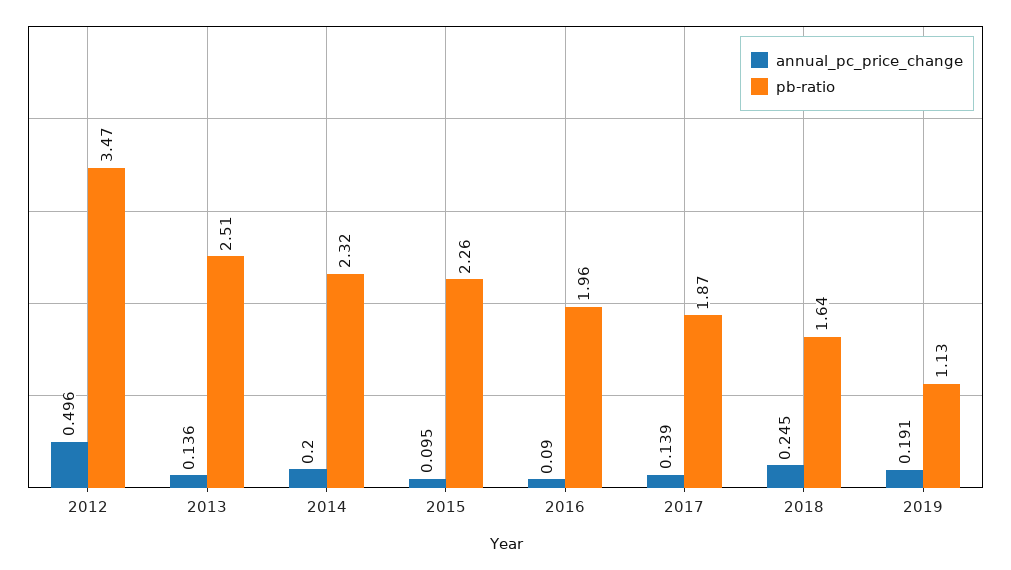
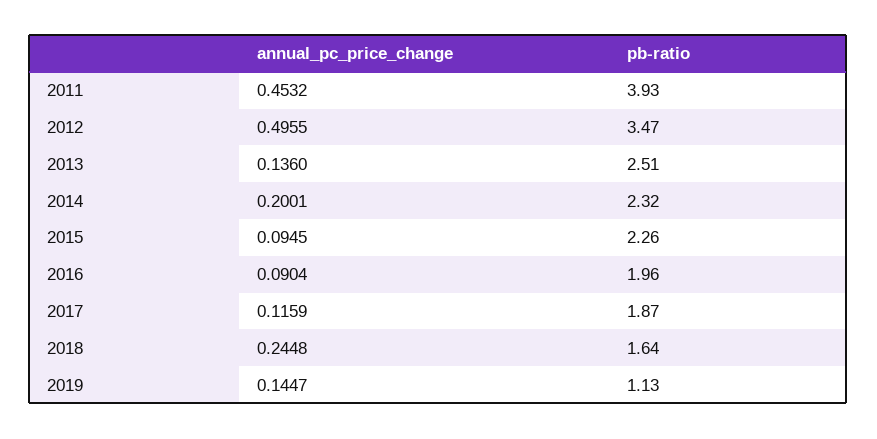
  {
    "annual_pc_price_change": {
      "2012": 0.4955,
      "2013": 0.136,
      "2014": 0.2001,
      "2015": 0.0945,
      "2016": 0.0904,
-     "2017": 0.139,
+     "2017": 0.1159,
      "2018": 0.2448,
-     "2019": 0.191
+     "2019": 0.1447,
+     "2011": 0.4532
    },
    "pb-ratio": {
      "2012": 3.47,
      "2013": 2.51,
      "2014": 2.32,
      "2015": 2.26,
      "2016": 1.96,
      "2017": 1.87,
      "2018": 1.64,
-     "2019": 1.13
+     "2019": 1.13,
+     "2011": 3.93
    }
  }

